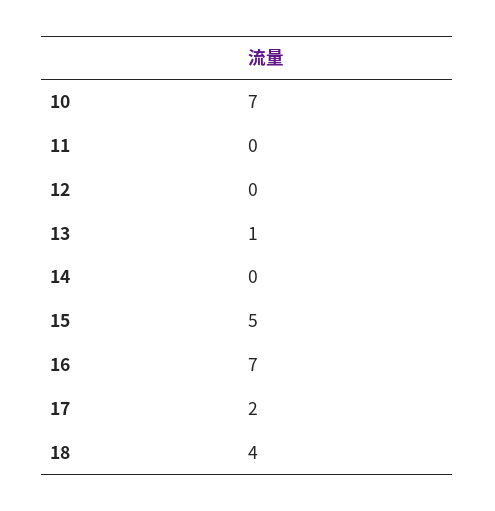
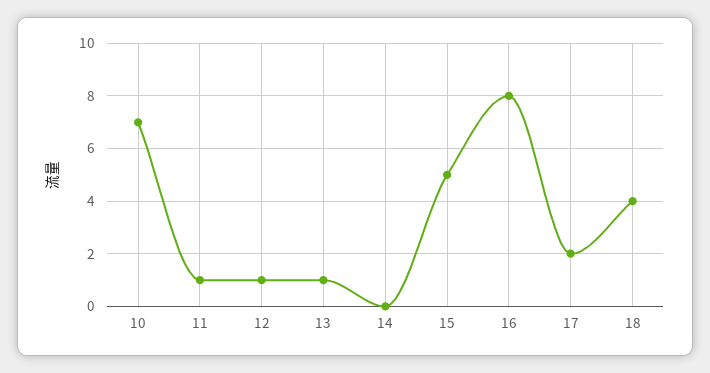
  {
    "10": 7,
-   "11": 0,
+   "11": 1,
-   "12": 0,
+   "12": 1,
    "13": 1,
    "14": 0,
    "15": 5,
-   "16": 7,
+   "16": 8,
    "17": 2,
    "18": 4
  }

